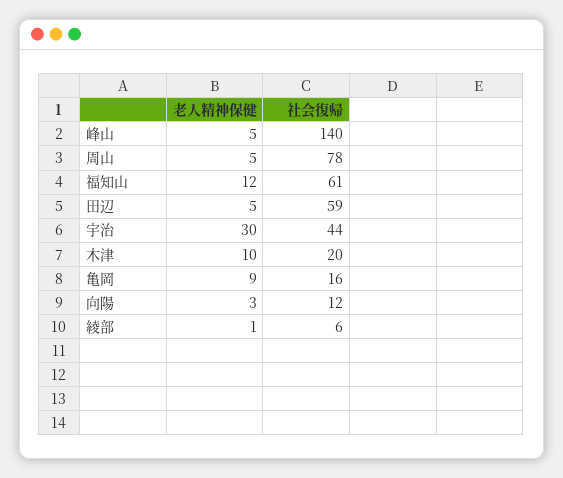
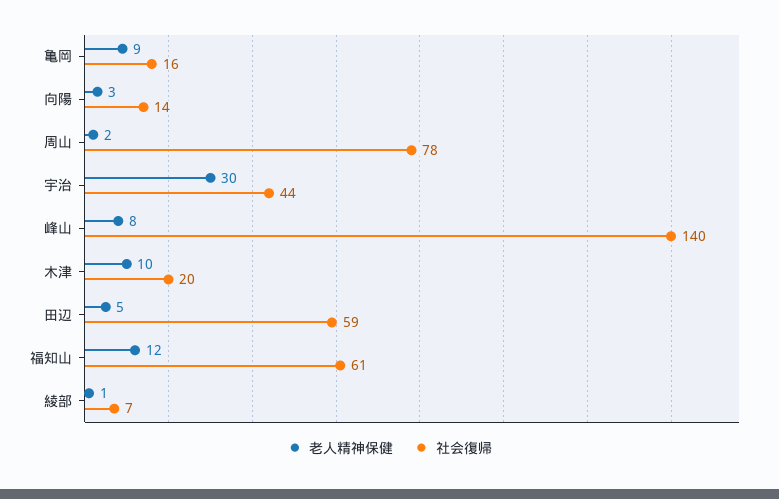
  {
    "老人精神保健": {
-     "峰山": 5,
+     "峰山": 8,
-     "周山": 5,
+     "周山": 2,
      "福知山": 12,
      "田辺": 5,
      "宇治": 30,
      "木津": 10,
      "亀岡": 9,
      "向陽": 3,
      "綾部": 1
    },
    "社会復帰": {
      "峰山": 140,
      "周山": 78,
      "福知山": 61,
      "田辺": 59,
      "宇治": 44,
      "木津": 20,
      "亀岡": 16,
-     "向陽": 12,
+     "向陽": 14,
-     "綾部": 6
+     "綾部": 7
    }
  }

